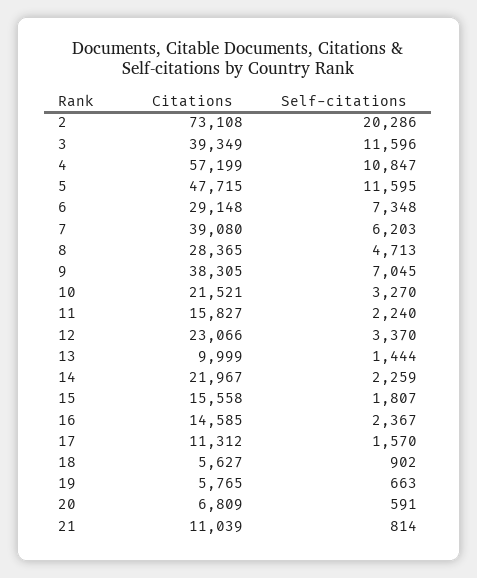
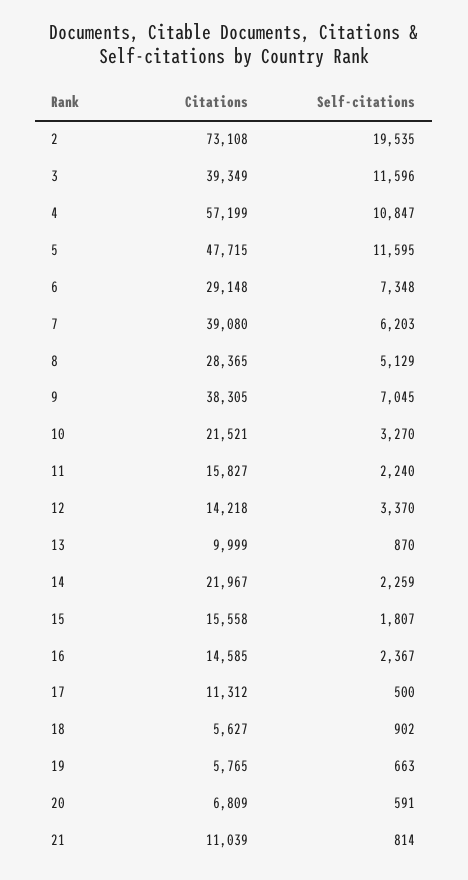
  {
    "Citations": {
      "2": 73108,
      "3": 39349,
      "4": 57199,
      "5": 47715,
      "6": 29148,
      "7": 39080,
      "8": 28365,
      "9": 38305,
      "10": 21521,
      "11": 15827,
-     "12": 23066,
+     "12": 14218,
      "13": 9999,
      "14": 21967,
      "15": 15558,
      "16": 14585,
      "17": 11312,
      "18": 5627,
      "19": 5765,
      "20": 6809,
      "21": 11039
    },
    "Self-citations": {
-     "2": 20286,
+     "2": 19535,
      "3": 11596,
      "4": 10847,
      "5": 11595,
      "6": 7348,
      "7": 6203,
-     "8": 4713,
+     "8": 5129,
      "9": 7045,
      "10": 3270,
      "11": 2240,
      "12": 3370,
-     "13": 1444,
+     "13": 870,
      "14": 2259,
      "15": 1807,
      "16": 2367,
-     "17": 1570,
+     "17": 500,
      "18": 902,
      "19": 663,
      "20": 591,
      "21": 814
    }
  }

